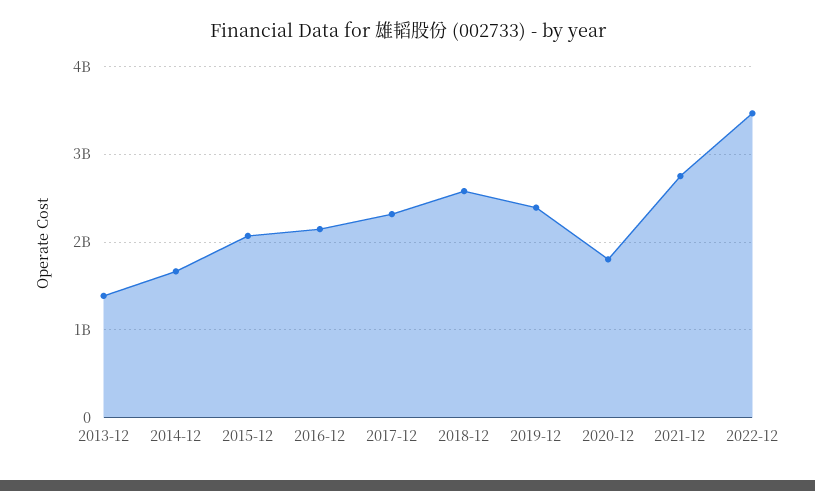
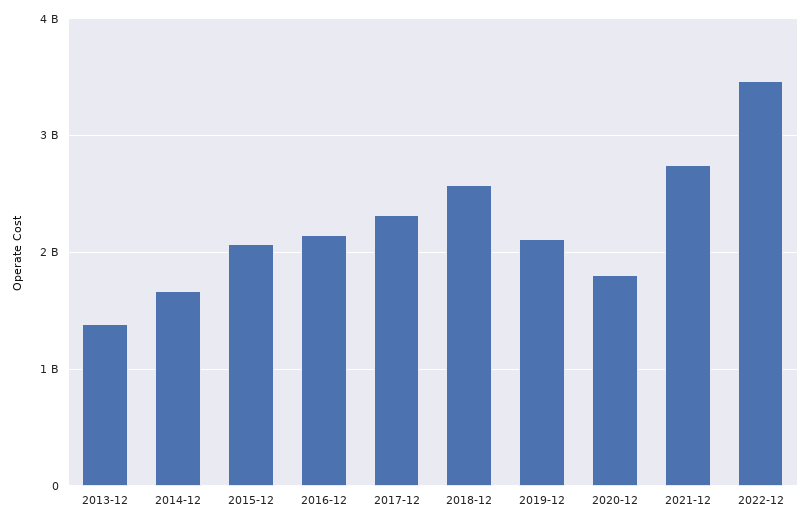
  {
    "2013-12": 1400000000,
    "2014-12": 1700000000,
    "2015-12": 2100000000,
    "2016-12": 2100000000,
    "2017-12": 2300000000,
    "2018-12": 2600000000,
-   "2019-12": 2400000000,
+   "2019-12": 2100000000,
    "2020-12": 1800000000,
    "2021-12": 2700000000,
    "2022-12": 3500000000
  }

